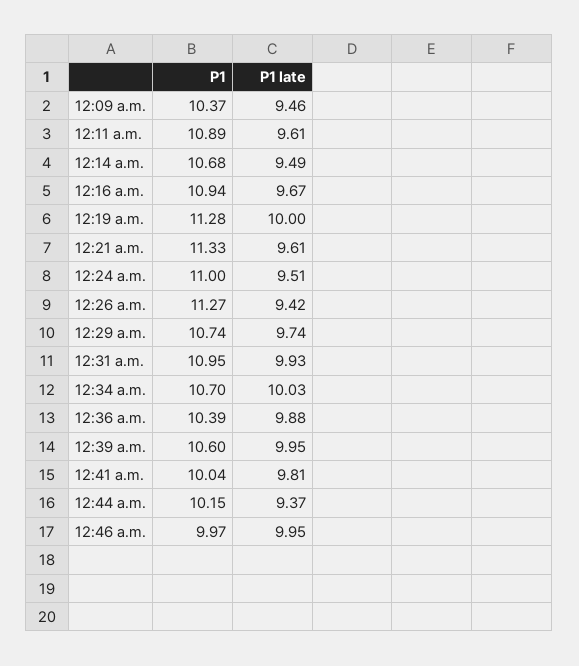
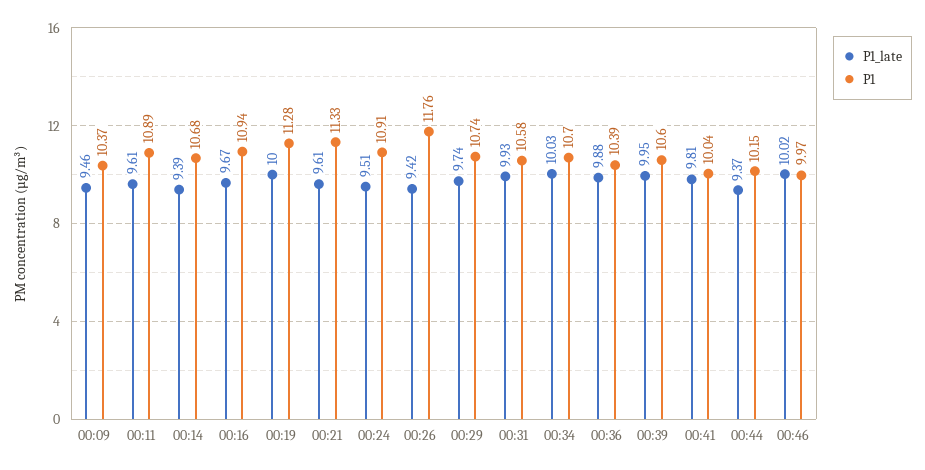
  {
    "P1": {
      "12:09 a.m.": 10.37,
      "12:11 a.m.": 10.89,
      "12:14 a.m.": 10.68,
      "12:16 a.m.": 10.94,
      "12:19 a.m.": 11.28,
      "12:21 a.m.": 11.33,
-     "12:24 a.m.": 11,
+     "12:24 a.m.": 10.91,
-     "12:26 a.m.": 11.27,
+     "12:26 a.m.": 11.76,
      "12:29 a.m.": 10.74,
-     "12:31 a.m.": 10.95,
+     "12:31 a.m.": 10.58,
      "12:34 a.m.": 10.7,
      "12:36 a.m.": 10.39,
      "12:39 a.m.": 10.6,
      "12:41 a.m.": 10.04,
      "12:44 a.m.": 10.15,
      "12:46 a.m.": 9.97
    },
    "P1 late": {
      "12:09 a.m.": 9.46,
      "12:11 a.m.": 9.61,
-     "12:14 a.m.": 9.49,
+     "12:14 a.m.": 9.39,
      "12:16 a.m.": 9.67,
      "12:19 a.m.": 10,
      "12:21 a.m.": 9.61,
      "12:24 a.m.": 9.51,
      "12:26 a.m.": 9.42,
      "12:29 a.m.": 9.74,
      "12:31 a.m.": 9.93,
      "12:34 a.m.": 10.03,
      "12:36 a.m.": 9.88,
      "12:39 a.m.": 9.95,
      "12:41 a.m.": 9.81,
      "12:44 a.m.": 9.37,
-     "12:46 a.m.": 9.95
+     "12:46 a.m.": 10.02
    }
  }

